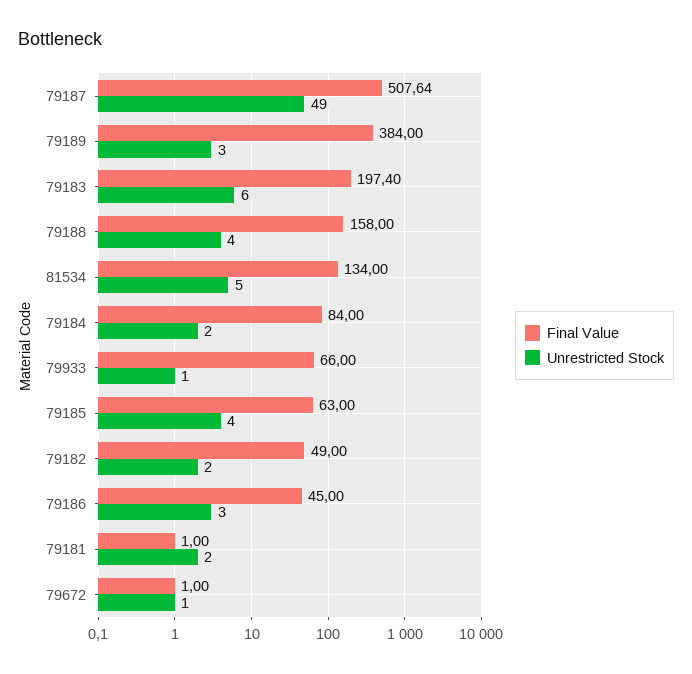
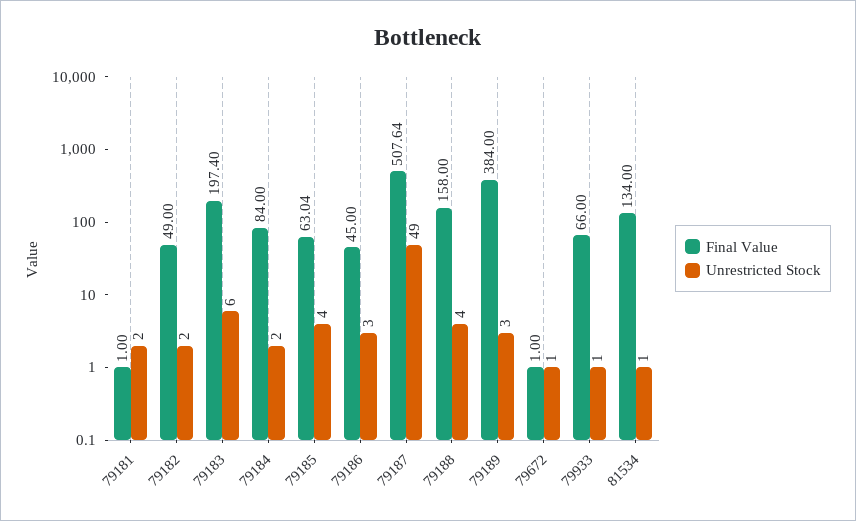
  {
    "Final Value": {
      "79187": 507.64,
      "79189": 384,
      "79183": 197.4,
      "79188": 158,
      "81534": 134,
      "79184": 84,
      "79933": 66,
-     "79185": 63,
+     "79185": 63.04,
      "79182": 49,
      "79186": 45,
      "79181": 1,
      "79672": 1
    },
    "Unrestricted Stock": {
      "79187": 49,
      "79189": 3,
      "79183": 6,
      "79188": 4,
-     "81534": 5,
+     "81534": 1,
      "79184": 2,
      "79933": 1,
      "79185": 4,
      "79182": 2,
      "79186": 3,
      "79181": 2,
      "79672": 1
    }
  }

